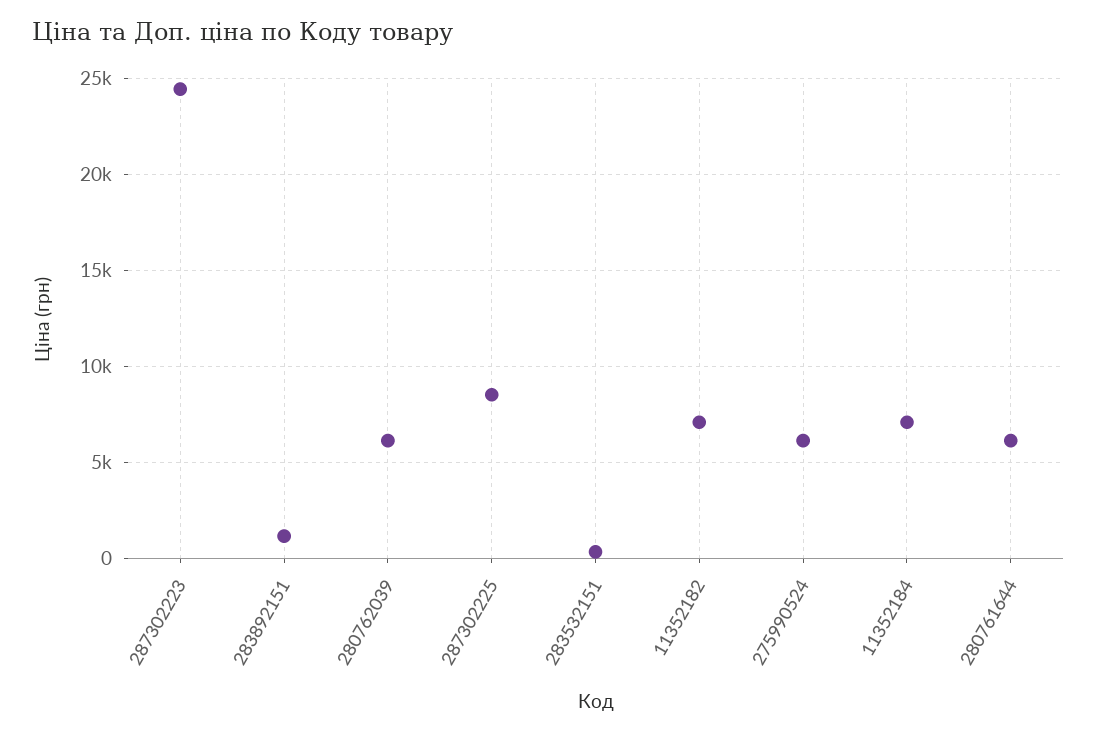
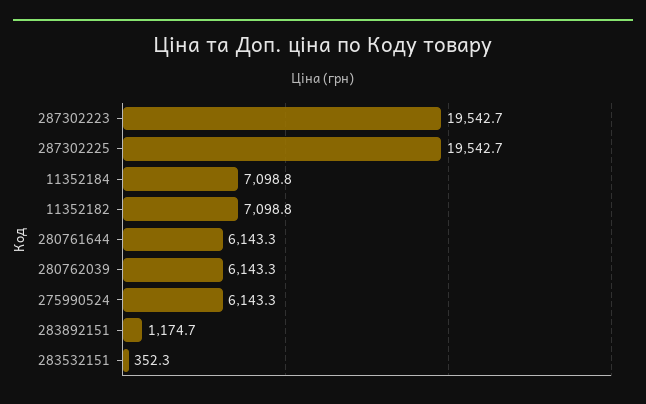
  {
-   "287302223": 24500,
+   "287302223": 19542.7,
    "283892151": 1174.7,
    "280762039": 6143.3,
-   "287302225": 8500,
+   "287302225": 19542.7,
    "283532151": 352.3,
    "11352182": 7098.8,
    "275990524": 6143.3,
    "11352184": 7098.8,
    "280761644": 6143.3
  }

